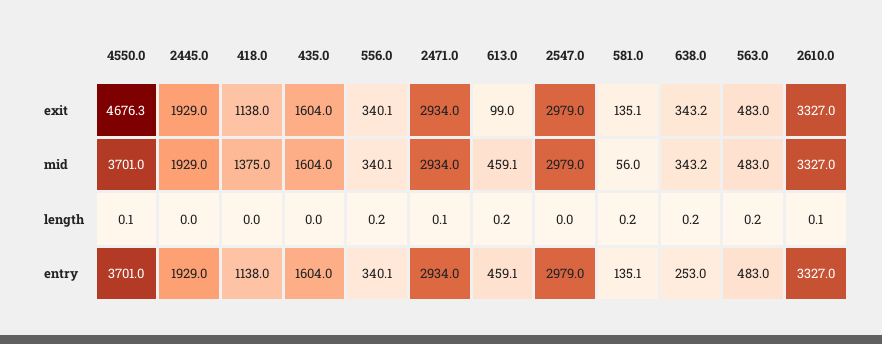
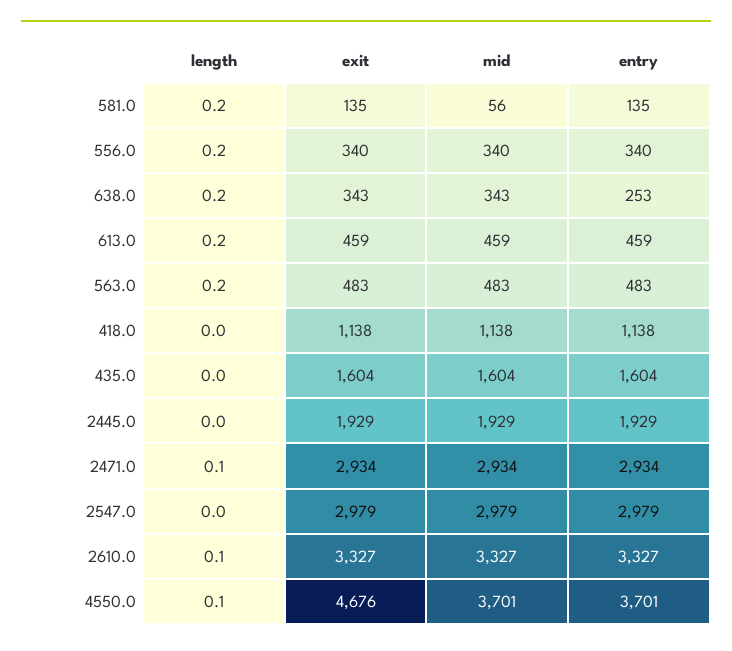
  {
    "4550.0": {
      "exit": 4676.3,
      "mid": 3701,
      "length": 0.1,
      "entry": 3701
    },
    "2445.0": {
      "exit": 1929,
      "mid": 1929,
      "length": 0,
      "entry": 1929
    },
    "418.0": {
      "exit": 1138,
-     "mid": 1375,
+     "mid": 1138,
      "length": 0,
      "entry": 1138
    },
    "435.0": {
      "exit": 1604,
      "mid": 1604,
      "length": 0,
      "entry": 1604
    },
    "556.0": {
      "exit": 340.1,
      "mid": 340.1,
      "length": 0.2,
      "entry": 340.1
    },
    "2471.0": {
      "exit": 2934,
      "mid": 2934,
      "length": 0.1,
      "entry": 2934
    },
    "613.0": {
-     "exit": 99,
+     "exit": 459,
      "mid": 459.1,
      "length": 0.2,
      "entry": 459.1
    },
    "2547.0": {
      "exit": 2979,
      "mid": 2979,
      "length": 0,
      "entry": 2979
    },
    "581.0": {
      "exit": 135.1,
      "mid": 56,
      "length": 0.2,
      "entry": 135.1
    },
    "638.0": {
      "exit": 343.2,
      "mid": 343.2,
      "length": 0.2,
      "entry": 253
    },
    "563.0": {
      "exit": 483,
      "mid": 483,
      "length": 0.2,
      "entry": 483
    },
    "2610.0": {
      "exit": 3327,
      "mid": 3327,
      "length": 0.1,
      "entry": 3327
    }
  }

